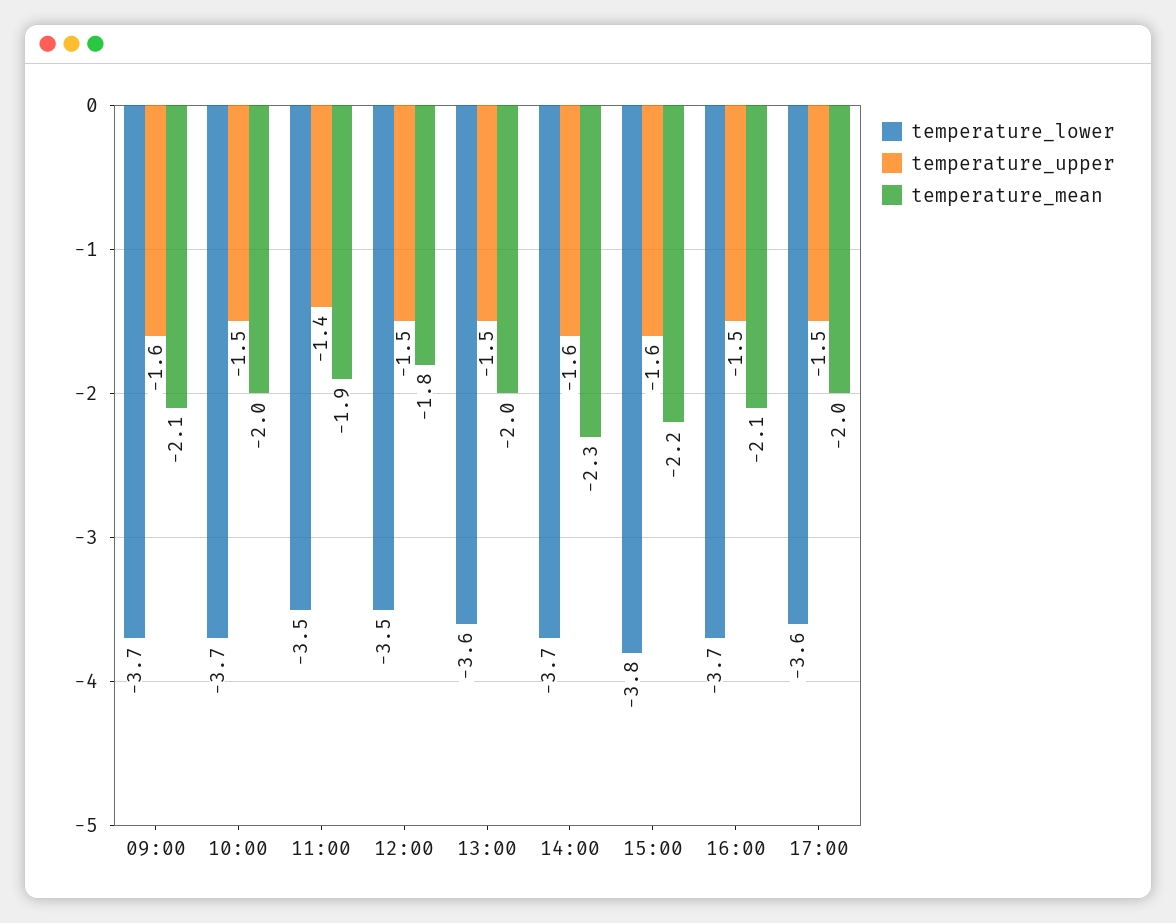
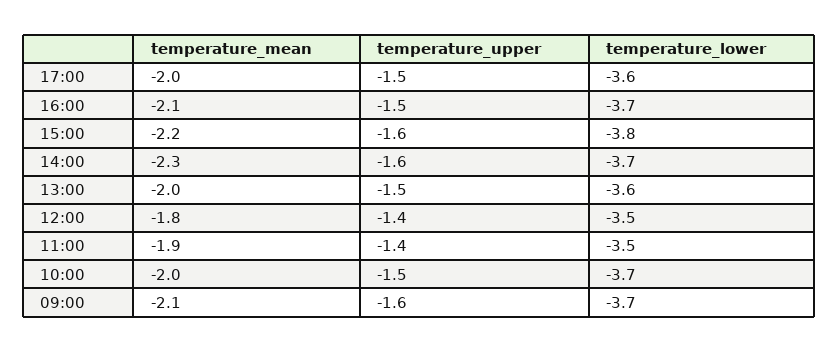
  {
    "temperature_lower": {
      "09:00": -3.7,
      "10:00": -3.7,
      "11:00": -3.5,
      "12:00": -3.5,
      "13:00": -3.6,
      "14:00": -3.7,
      "15:00": -3.8,
      "16:00": -3.7,
      "17:00": -3.6
    },
    "temperature_upper": {
      "09:00": -1.6,
      "10:00": -1.5,
      "11:00": -1.4,
-     "12:00": -1.5,
+     "12:00": -1.4,
      "13:00": -1.5,
      "14:00": -1.6,
      "15:00": -1.6,
      "16:00": -1.5,
      "17:00": -1.5
    },
    "temperature_mean": {
      "09:00": -2.1,
      "10:00": -2,
      "11:00": -1.9,
      "12:00": -1.8,
      "13:00": -2,
      "14:00": -2.3,
      "15:00": -2.2,
      "16:00": -2.1,
      "17:00": -2
    }
  }

